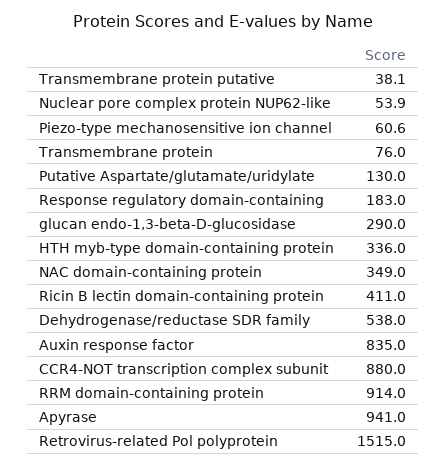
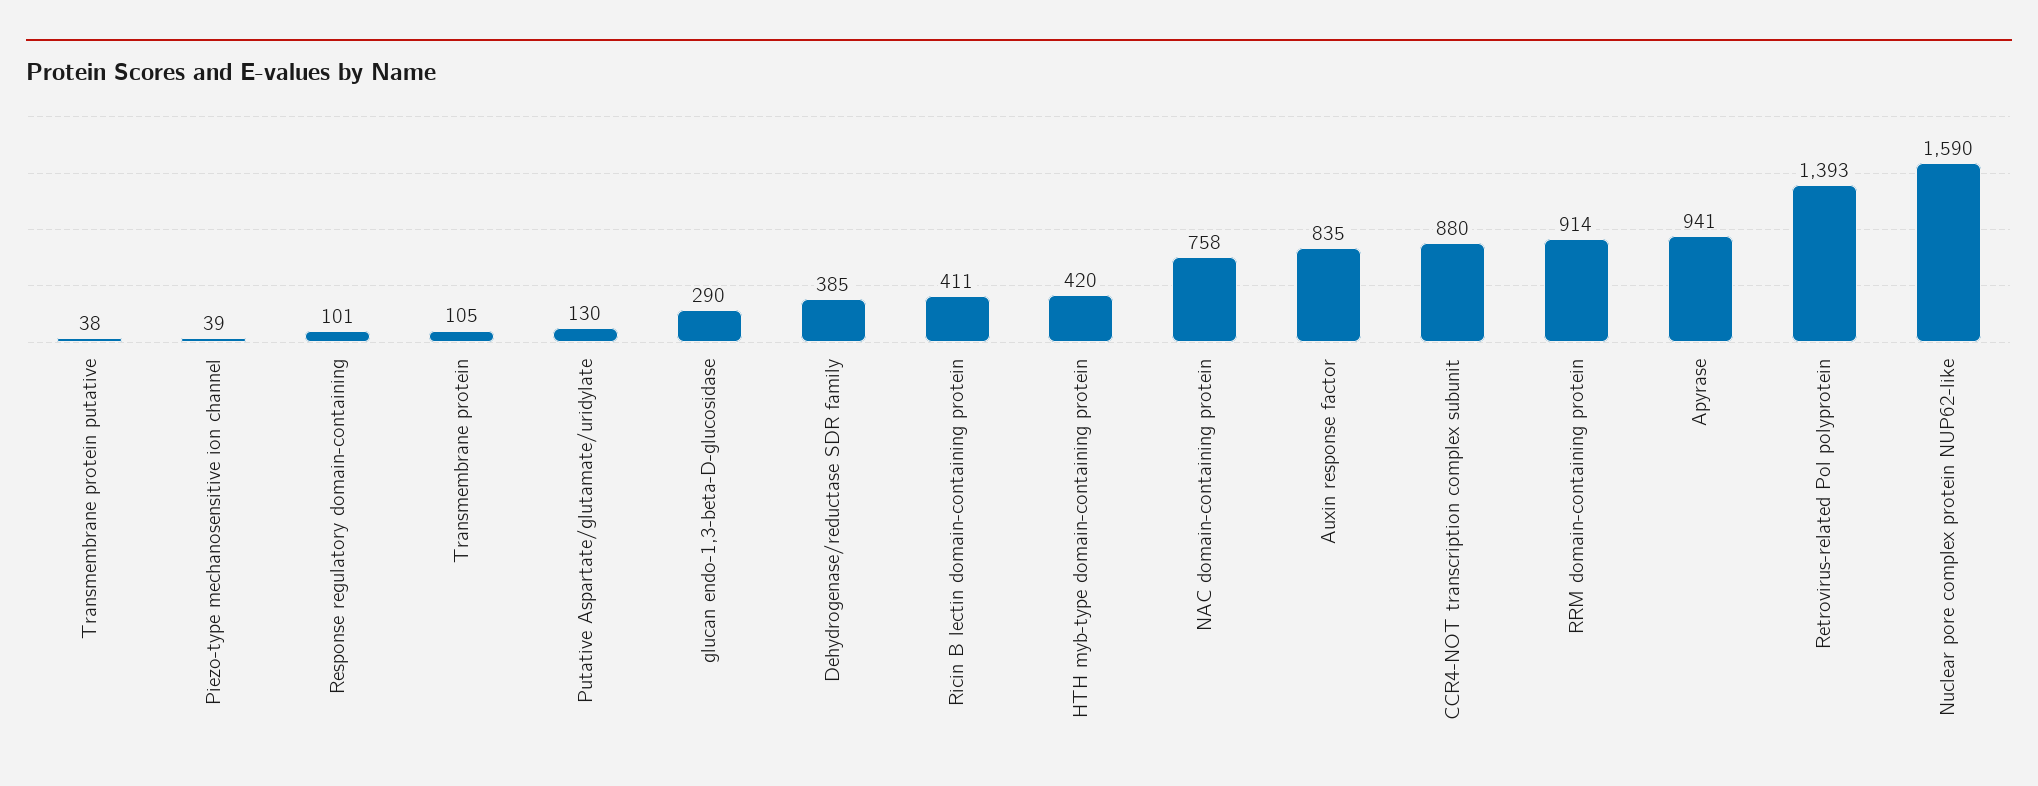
  {
    "Transmembrane protein putative": 38.1,
-   "Nuclear pore complex protein NUP62-like": 53.9,
+   "Nuclear pore complex protein NUP62-like": 1590,
-   "Piezo-type mechanosensitive ion channel": 60.6,
+   "Piezo-type mechanosensitive ion channel": 39,
-   "Transmembrane protein": 76,
+   "Transmembrane protein": 105,
    "Putative Aspartate/glutamate/uridylate": 130,
-   "Response regulatory domain-containing": 183,
+   "Response regulatory domain-containing": 101,
    "glucan endo-1,3-beta-D-glucosidase": 290,
-   "HTH myb-type domain-containing protein": 336,
+   "HTH myb-type domain-containing protein": 420,
-   "NAC domain-containing protein": 349,
+   "NAC domain-containing protein": 758,
    "Ricin B lectin domain-containing protein": 411,
-   "Dehydrogenase/reductase SDR family": 538,
+   "Dehydrogenase/reductase SDR family": 385,
    "Auxin response factor": 835,
    "CCR4-NOT transcription complex subunit": 880,
    "RRM domain-containing protein": 914,
    "Apyrase": 941,
-   "Retrovirus-related Pol polyprotein": 1515
+   "Retrovirus-related Pol polyprotein": 1393
  }

